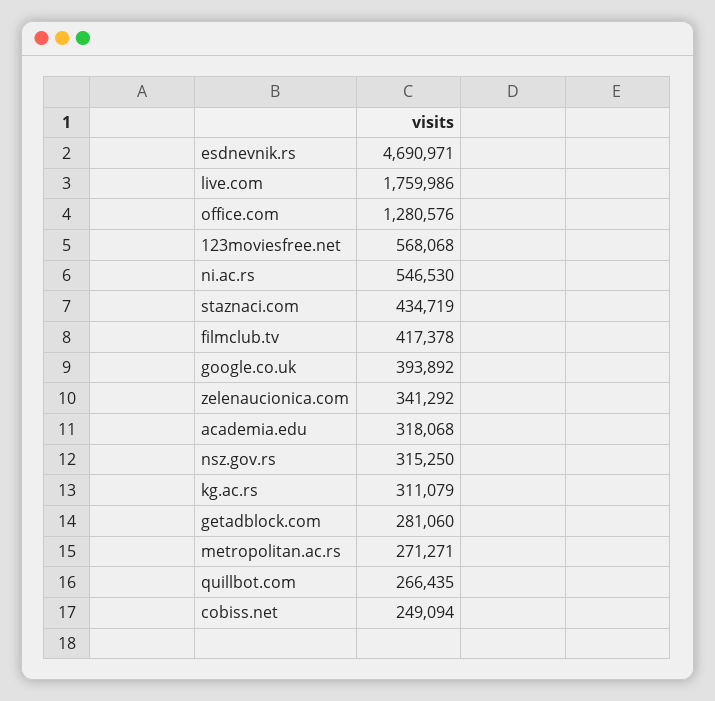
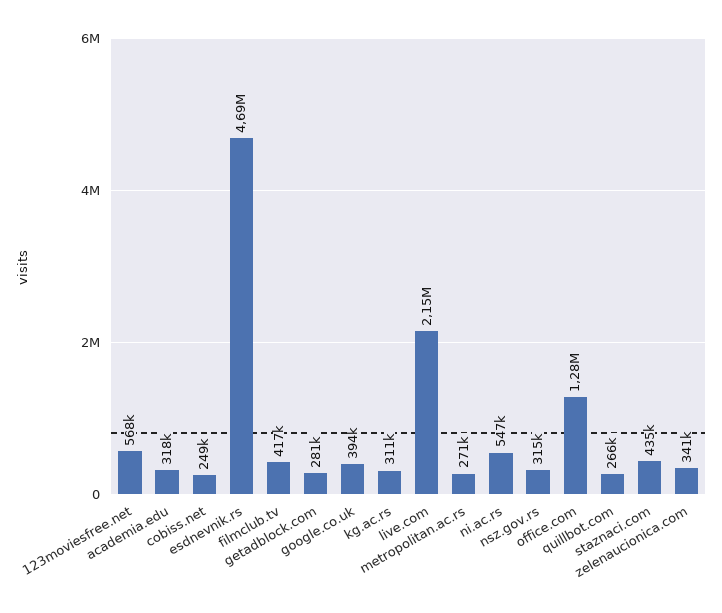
  {
    "esdnevnik.rs": 4690971,
-   "live.com": 1759986,
+   "live.com": 2150000,
    "office.com": 1280576,
    "123moviesfree.net": 568068,
    "ni.ac.rs": 546530,
    "staznaci.com": 434719,
    "filmclub.tv": 417378,
    "google.co.uk": 393892,
    "zelenaucionica.com": 341292,
    "academia.edu": 318068,
    "nsz.gov.rs": 315250,
    "kg.ac.rs": 311079,
    "getadblock.com": 281060,
    "metropolitan.ac.rs": 271271,
    "quillbot.com": 266435,
    "cobiss.net": 249094
  }

